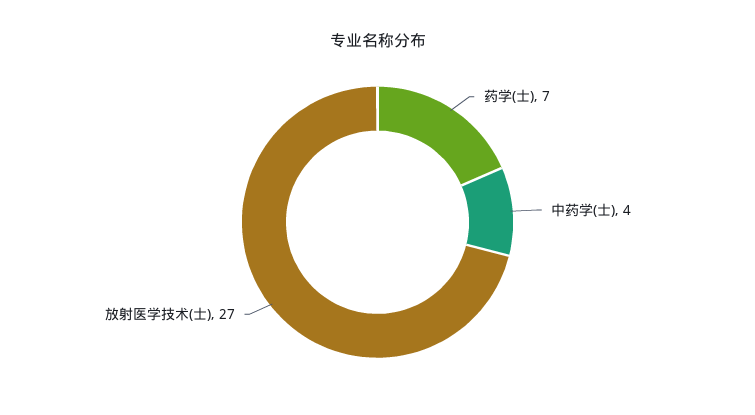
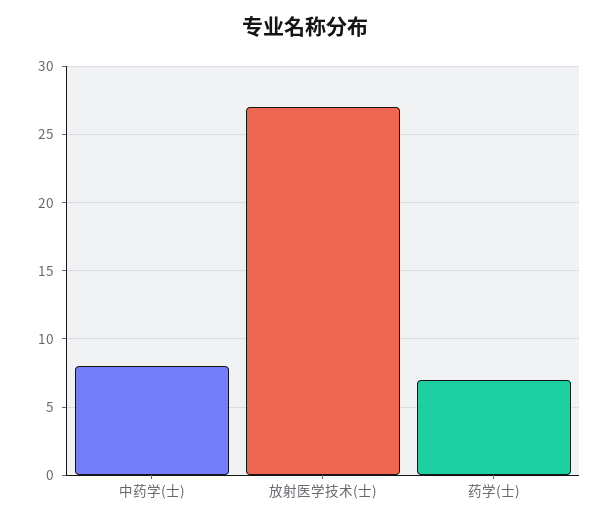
  {
    "药学(士)": 7,
-   "中药学(士)": 4,
+   "中药学(士)": 8,
    "放射医学技术(士)": 27
  }

